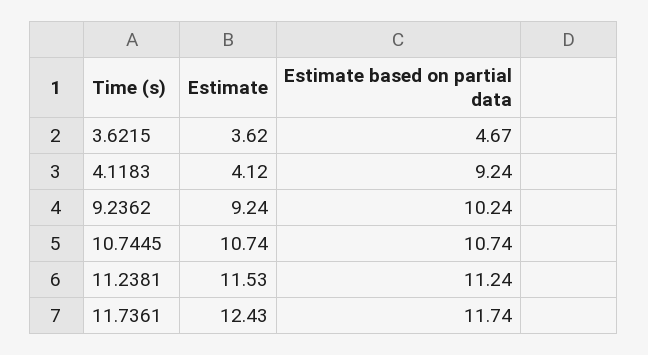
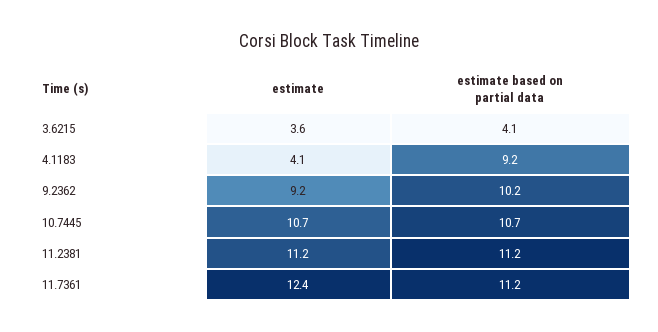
  {
    "Estimate": {
      "3.6215": 3.62,
      "4.1183": 4.12,
      "9.2362": 9.24,
      "10.7445": 10.74,
-     "11.2381": 11.53,
+     "11.2381": 11.2,
      "11.7361": 12.43
    },
    "Estimate based on partial data": {
-     "3.6215": 4.67,
+     "3.6215": 4.1,
      "4.1183": 9.24,
      "9.2362": 10.24,
      "10.7445": 10.74,
      "11.2381": 11.24,
-     "11.7361": 11.74
+     "11.7361": 11.2
    }
  }

